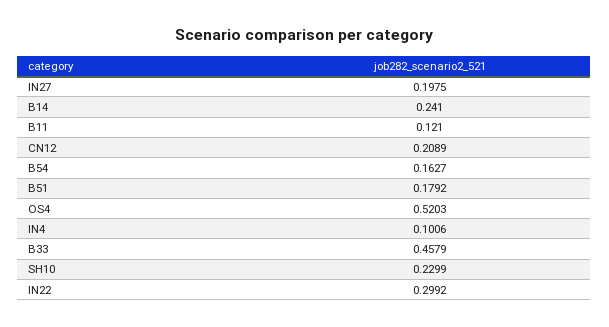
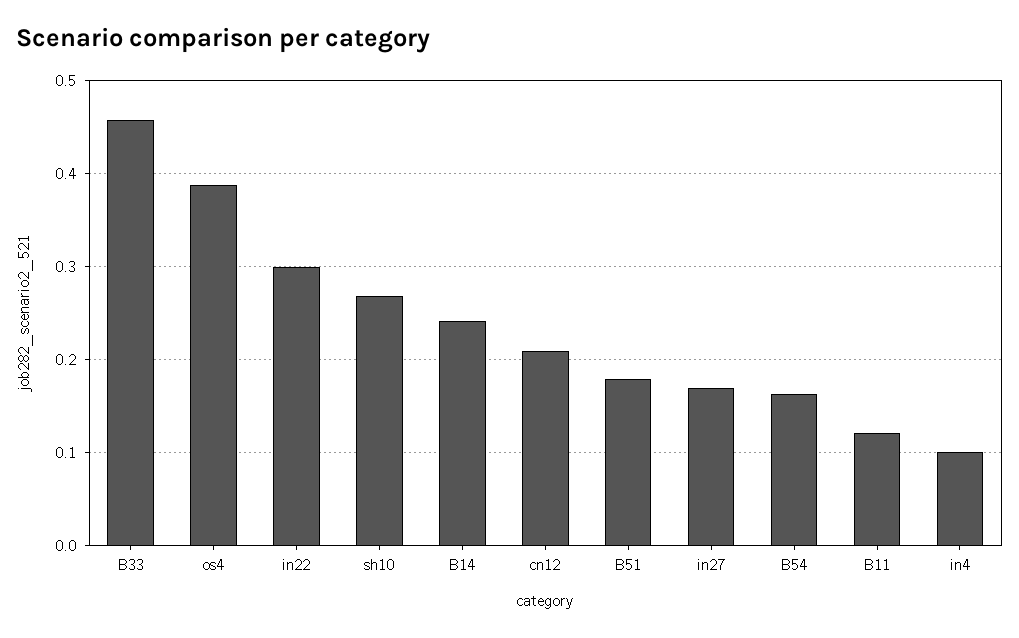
  {
-   "IN27": 0.1975,
+   "IN27": 0.17,
    "B14": 0.241,
    "B11": 0.121,
    "CN12": 0.2089,
    "B54": 0.1627,
    "B51": 0.1792,
-   "OS4": 0.5203,
+   "OS4": 0.39,
    "IN4": 0.1006,
    "B33": 0.4579,
-   "SH10": 0.2299,
+   "SH10": 0.27,
    "IN22": 0.2992
  }

